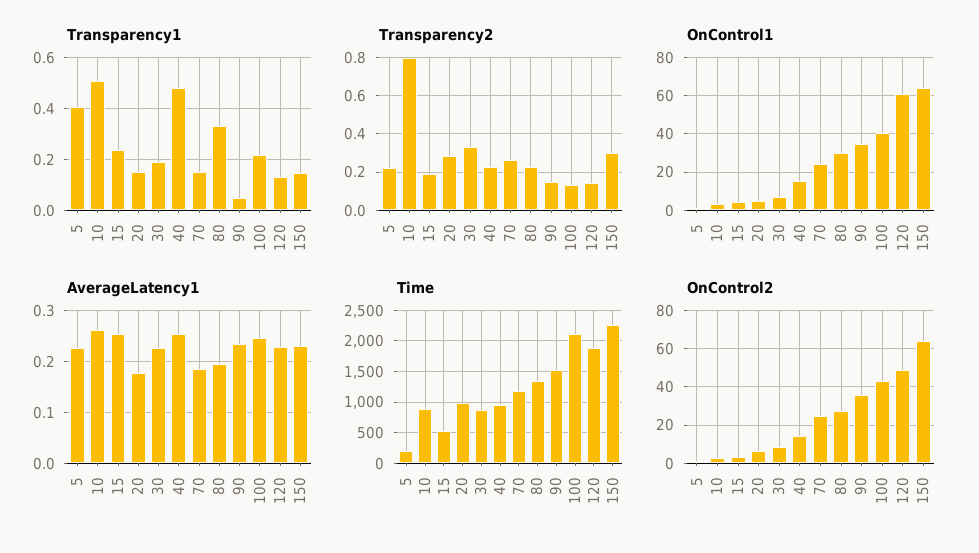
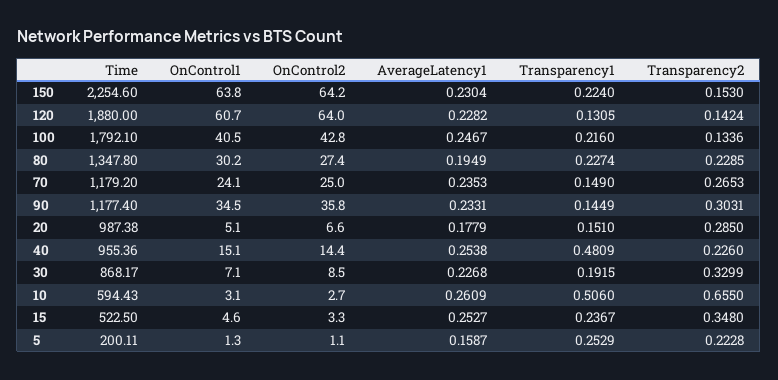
  {
    "Transparency1": {
-     "5": 0.4,
+     "5": 0.2529,
      "10": 0.506,
      "15": 0.2367,
      "20": 0.151,
      "30": 0.1915,
      "40": 0.4809,
      "70": 0.149,
-     "80": 0.325,
+     "80": 0.2274,
-     "90": 0.05,
+     "90": 0.1449,
      "100": 0.216,
      "120": 0.1305,
-     "150": 0.15
+     "150": 0.224
    },
    "Transparency2": {
      "5": 0.2228,
-     "10": 0.8,
+     "10": 0.655,
-     "15": 0.2,
+     "15": 0.348,
      "20": 0.285,
      "30": 0.3299,
      "40": 0.226,
      "70": 0.2653,
      "80": 0.2285,
-     "90": 0.15,
+     "90": 0.3031,
      "100": 0.1336,
      "120": 0.1424,
-     "150": 0.3
+     "150": 0.153
    },
    "OnControl1": {
      "5": 1.3,
      "10": 3.1,
      "15": 4.6,
      "20": 5.1,
      "30": 7.1,
      "40": 15.1,
      "70": 24.1,
      "80": 30.2,
      "90": 34.5,
      "100": 40.5,
      "120": 60.7,
      "150": 63.8
    },
    "AverageLatency1": {
-     "5": 0.22,
+     "5": 0.1587,
      "10": 0.2609,
      "15": 0.2527,
      "20": 0.1779,
      "30": 0.2268,
      "40": 0.2538,
-     "70": 0.18,
+     "70": 0.2353,
      "80": 0.1949,
      "90": 0.2331,
      "100": 0.2467,
      "120": 0.2282,
      "150": 0.2304
    },
    "Time": {
      "5": 200.11,
-     "10": 900,
+     "10": 594.43,
      "15": 522.5,
      "20": 987.38,
      "30": 868.17,
      "40": 955.36,
      "70": 1179.2,
      "80": 1347.8,
-     "90": 1500,
+     "90": 1177.4,
-     "100": 2100,
+     "100": 1792.1,
      "120": 1880,
      "150": 2254.6
    },
    "OnControl2": {
      "5": 1.1,
      "10": 2.7,
      "15": 3.3,
      "20": 6.6,
      "30": 8.5,
      "40": 14.4,
      "70": 25,
      "80": 27.4,
      "90": 35.8,
      "100": 42.8,
-     "120": 50,
+     "120": 64,
      "150": 64.2
    }
  }

